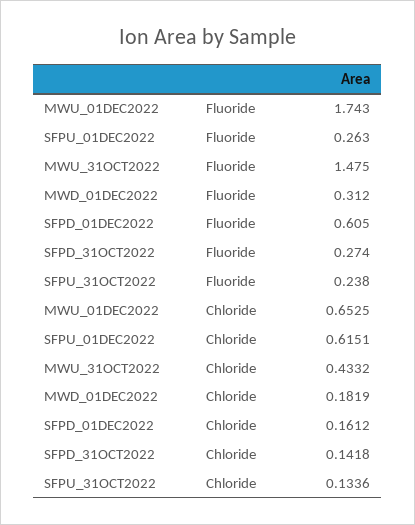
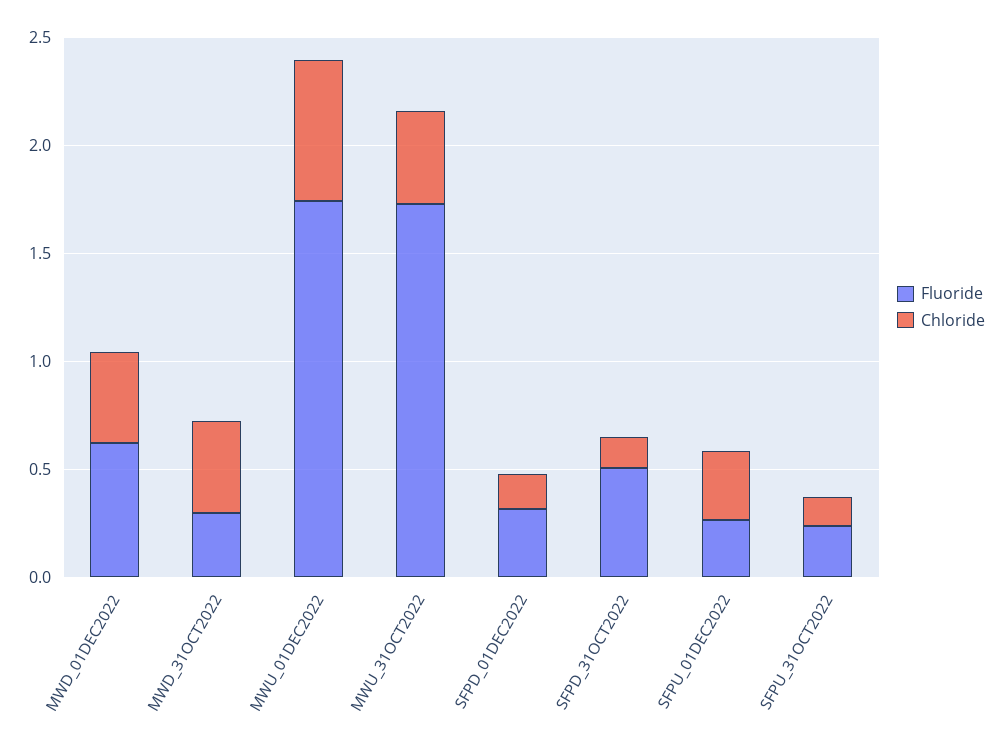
  {
    "Fluoride": {
      "MWU_01DEC2022": 1.743,
      "SFPU_01DEC2022": 0.263,
-     "MWU_31OCT2022": 1.475,
+     "MWU_31OCT2022": 1.7,
-     "MWD_01DEC2022": 0.312,
+     "MWD_01DEC2022": 0.6,
-     "SFPD_01DEC2022": 0.605,
+     "SFPD_01DEC2022": 0.3,
-     "SFPD_31OCT2022": 0.274,
+     "SFPD_31OCT2022": 0.5,
-     "SFPU_31OCT2022": 0.238
+     "SFPU_31OCT2022": 0.238,
+     "MWD_31OCT2022": 0.3
    },
    "Chloride": {
      "MWU_01DEC2022": 0.6525,
-     "SFPU_01DEC2022": 0.6151,
+     "SFPU_01DEC2022": 0.3,
      "MWU_31OCT2022": 0.4332,
-     "MWD_01DEC2022": 0.1819,
+     "MWD_01DEC2022": 0.4,
      "SFPD_01DEC2022": 0.1612,
      "SFPD_31OCT2022": 0.1418,
-     "SFPU_31OCT2022": 0.1336
+     "SFPU_31OCT2022": 0.1336,
+     "MWD_31OCT2022": 0.4
    }
  }

